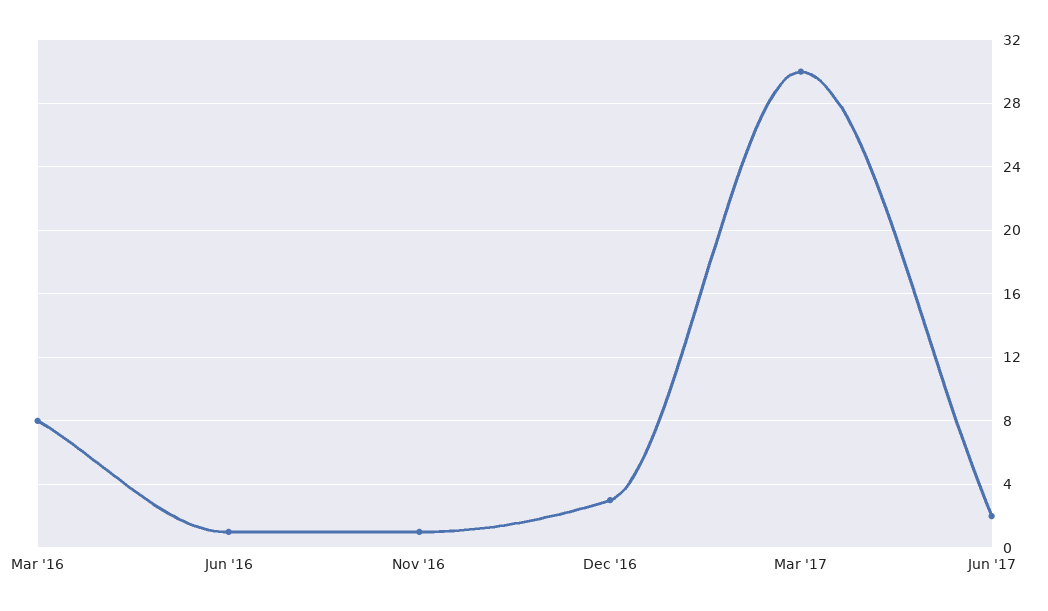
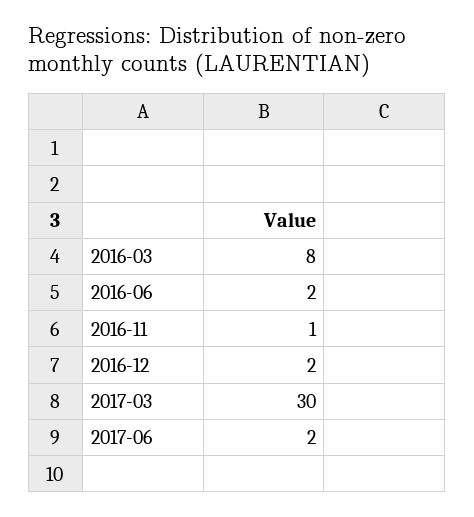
  {
    "Mar '16": 8,
-   "Jun '16": 1,
+   "Jun '16": 2,
    "Nov '16": 1,
-   "Dec '16": 3,
+   "Dec '16": 2,
    "Mar '17": 30,
    "Jun '17": 2
  }

